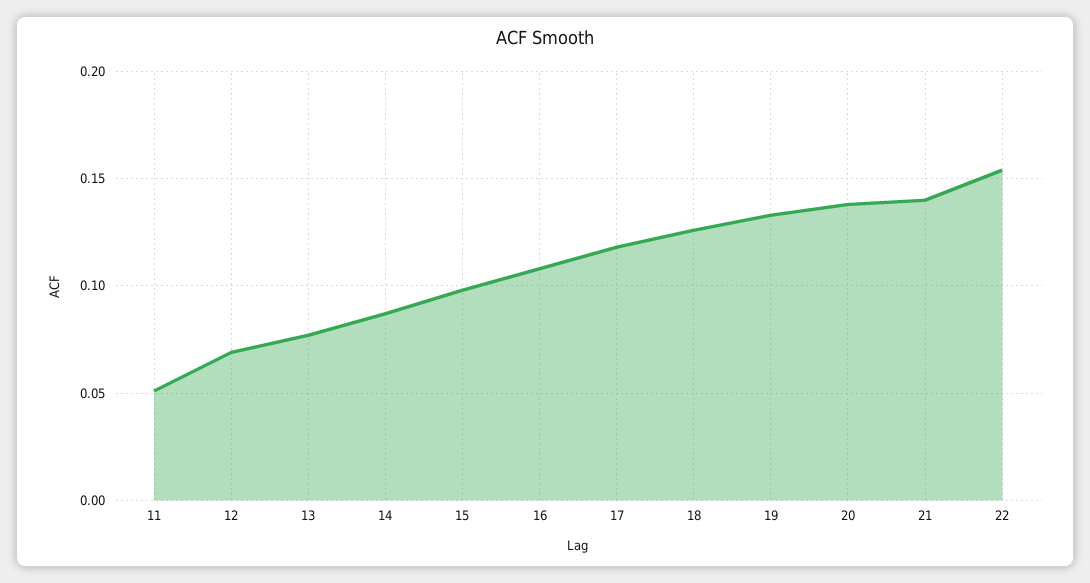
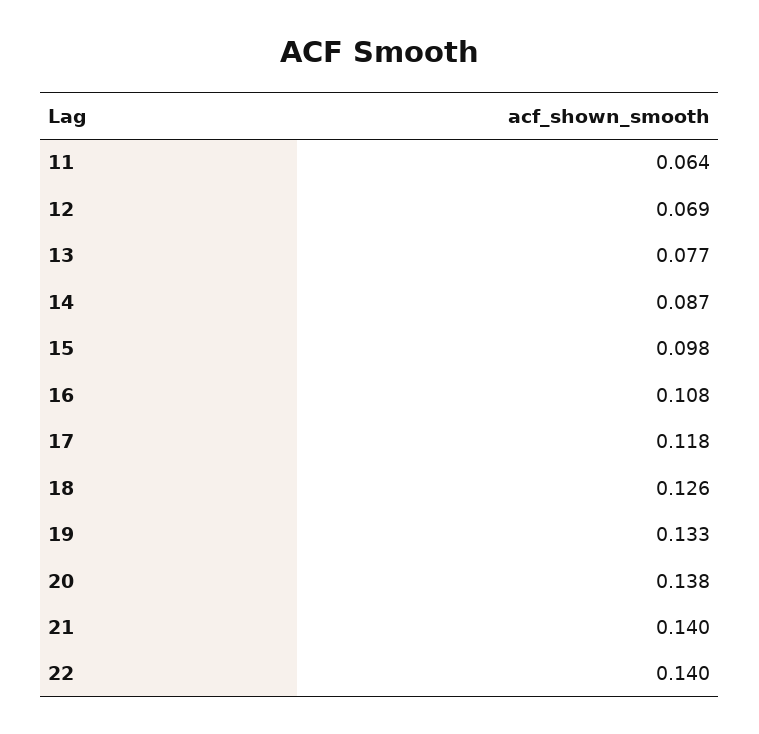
  {
-   "11": 0.05,
+   "11": 0.064,
    "12": 0.069,
    "13": 0.077,
    "14": 0.087,
    "15": 0.098,
    "16": 0.108,
    "17": 0.118,
    "18": 0.126,
    "19": 0.133,
    "20": 0.138,
    "21": 0.14,
-   "22": 0.155
+   "22": 0.14
  }

